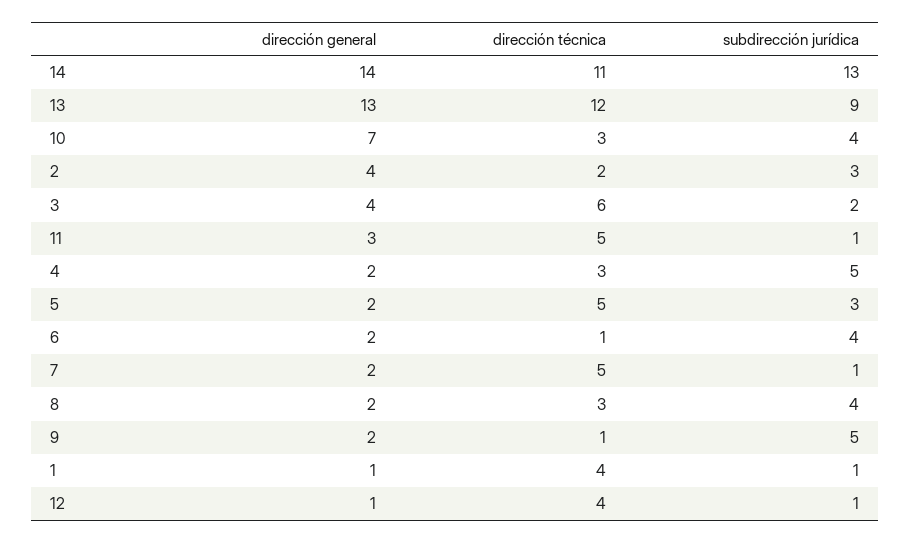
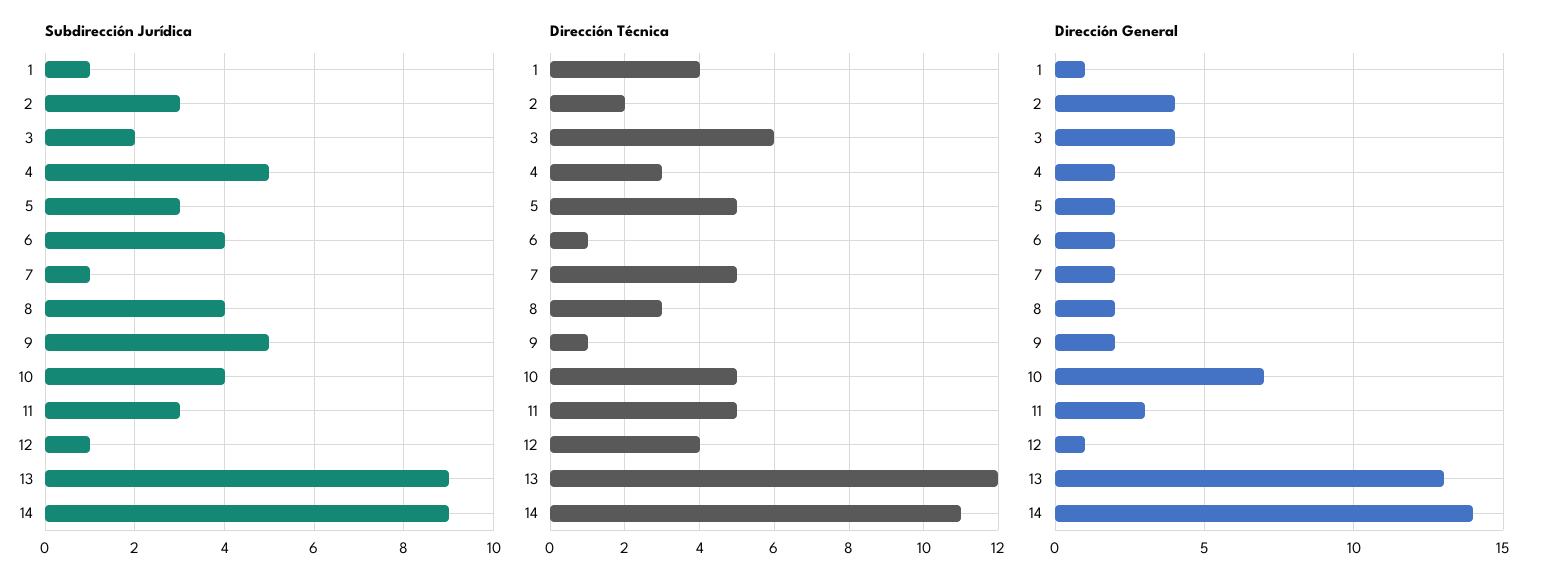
  {
    "dirección general": {
      "14": 14,
      "13": 13,
      "10": 7,
      "2": 4,
      "3": 4,
      "11": 3,
      "4": 2,
      "5": 2,
      "6": 2,
      "7": 2,
      "8": 2,
      "9": 2,
      "1": 1,
      "12": 1
    },
    "dirección técnica": {
      "14": 11,
      "13": 12,
-     "10": 3,
+     "10": 5,
      "2": 2,
      "3": 6,
      "11": 5,
      "4": 3,
      "5": 5,
      "6": 1,
      "7": 5,
      "8": 3,
      "9": 1,
      "1": 4,
      "12": 4
    },
    "subdirección jurídica": {
-     "14": 13,
+     "14": 9,
      "13": 9,
      "10": 4,
      "2": 3,
      "3": 2,
-     "11": 1,
+     "11": 3,
      "4": 5,
      "5": 3,
      "6": 4,
      "7": 1,
      "8": 4,
      "9": 5,
      "1": 1,
      "12": 1
    }
  }

